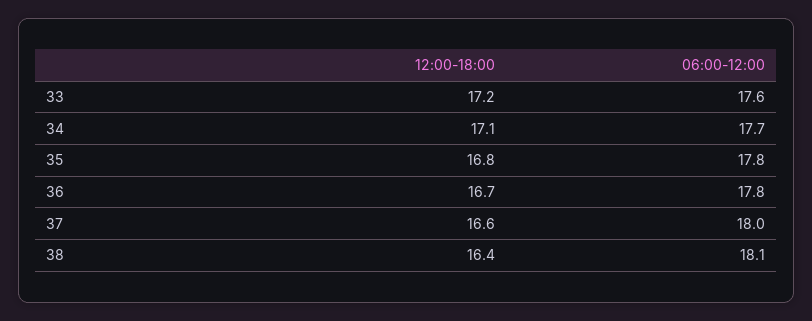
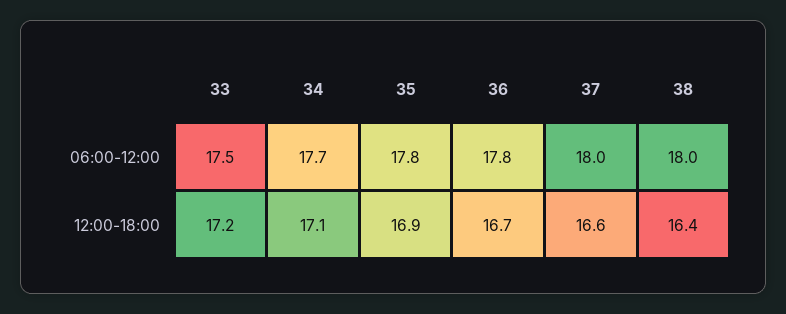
  {
    "12:00-18:00": {
      "33": 17.2,
      "34": 17.1,
-     "35": 16.8,
+     "35": 16.9,
      "36": 16.7,
      "37": 16.6,
      "38": 16.4
    },
    "06:00-12:00": {
-     "33": 17.6,
+     "33": 17.5,
      "34": 17.7,
      "35": 17.8,
      "36": 17.8,
      "37": 18,
-     "38": 18.1
+     "38": 18
    }
  }

